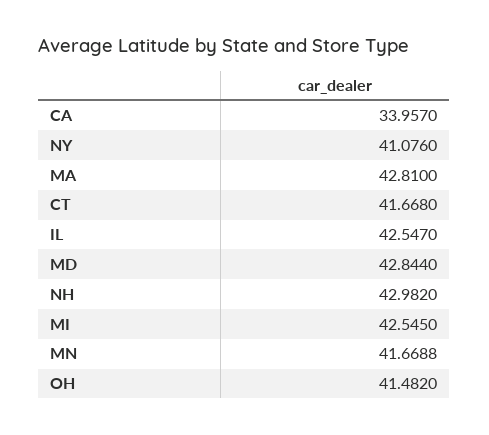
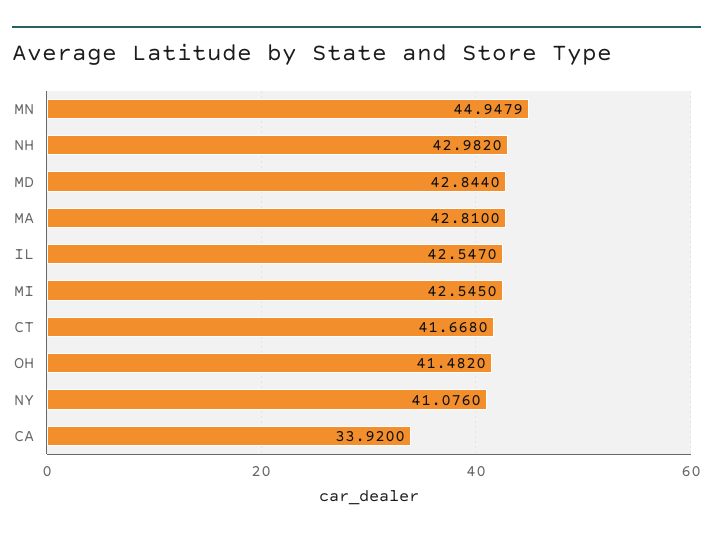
  {
-   "CA": 33.957,
+   "CA": 33.92,
    "NY": 41.076,
    "MA": 42.81,
    "CT": 41.668,
    "IL": 42.547,
    "MD": 42.844,
    "NH": 42.982,
    "MI": 42.545,
-   "MN": 41.6688,
+   "MN": 44.9479,
    "OH": 41.482
  }

